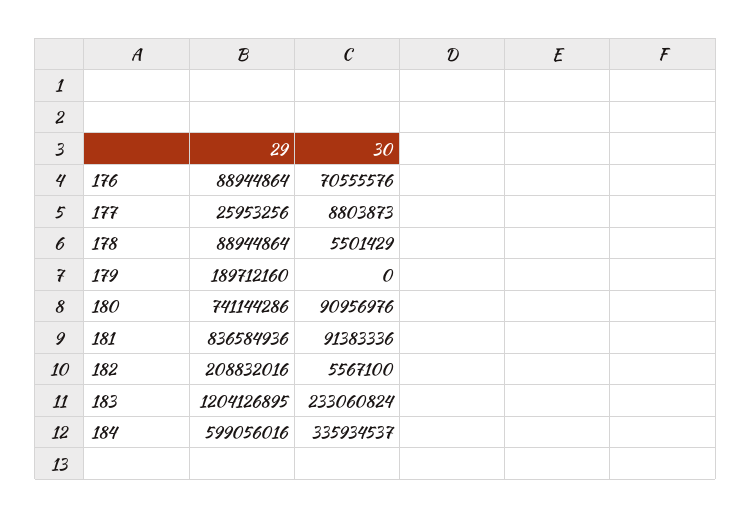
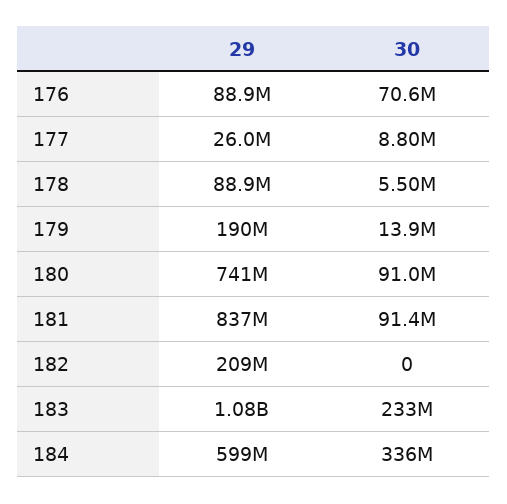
  {
    "29": {
      "176": 88944864,
      "177": 25953256,
      "178": 88944864,
      "179": 189712160,
      "180": 741144286,
      "181": 836584936,
      "182": 208832016,
-     "183": 1204126895,
+     "183": 1080000000,
      "184": 599056016
    },
    "30": {
      "176": 70555576,
      "177": 8803873,
      "178": 5501429,
-     "179": 0,
+     "179": 13900000,
      "180": 90956976,
      "181": 91383336,
-     "182": 5567100,
+     "182": 0,
      "183": 233060824,
      "184": 335934537
    }
  }

